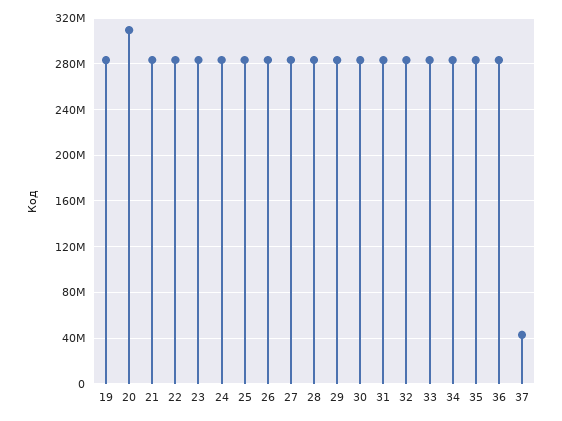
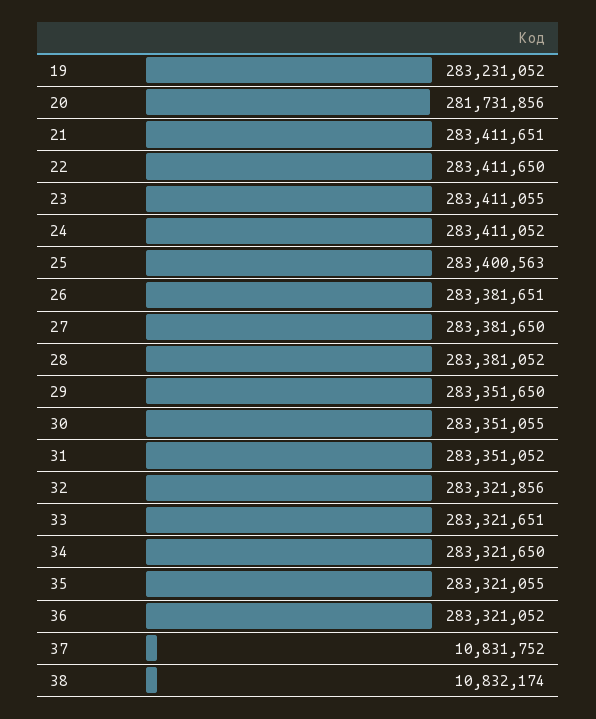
  {
    "19": 283231052,
-   "20": 310000000,
+   "20": 281731856,
    "21": 283411651,
    "22": 283411650,
    "23": 283411055,
    "24": 283411052,
    "25": 283400563,
    "26": 283381651,
    "27": 283381650,
    "28": 283381052,
    "29": 283351650,
    "30": 283351055,
    "31": 283351052,
    "32": 283321856,
    "33": 283321651,
    "34": 283321650,
    "35": 283321055,
    "36": 283321052,
-   "37": 40000000
+   "37": 10831752,
+   "38": 10832174
  }

